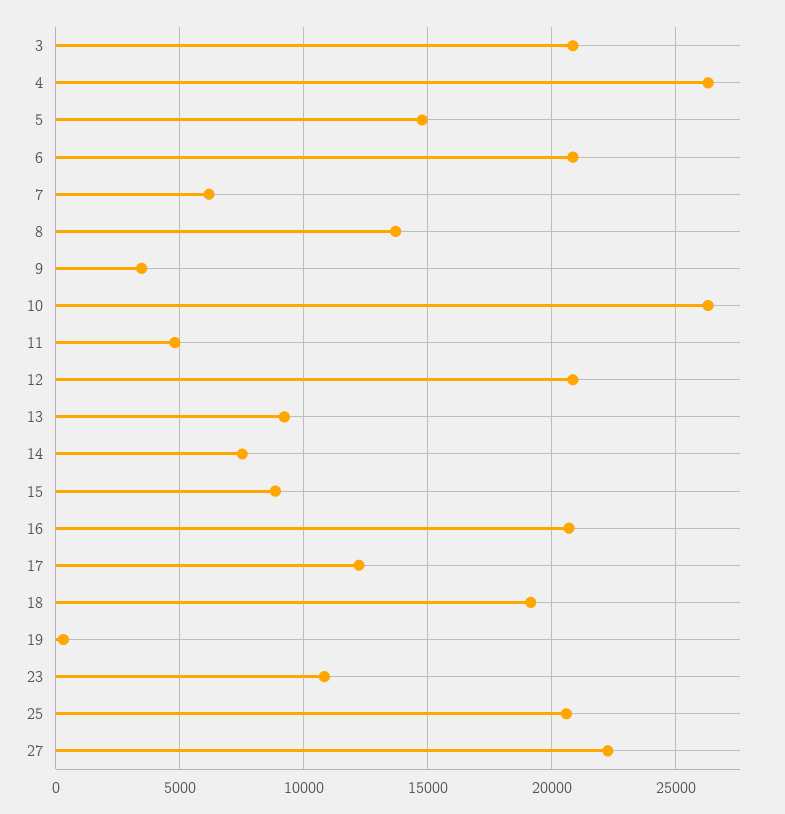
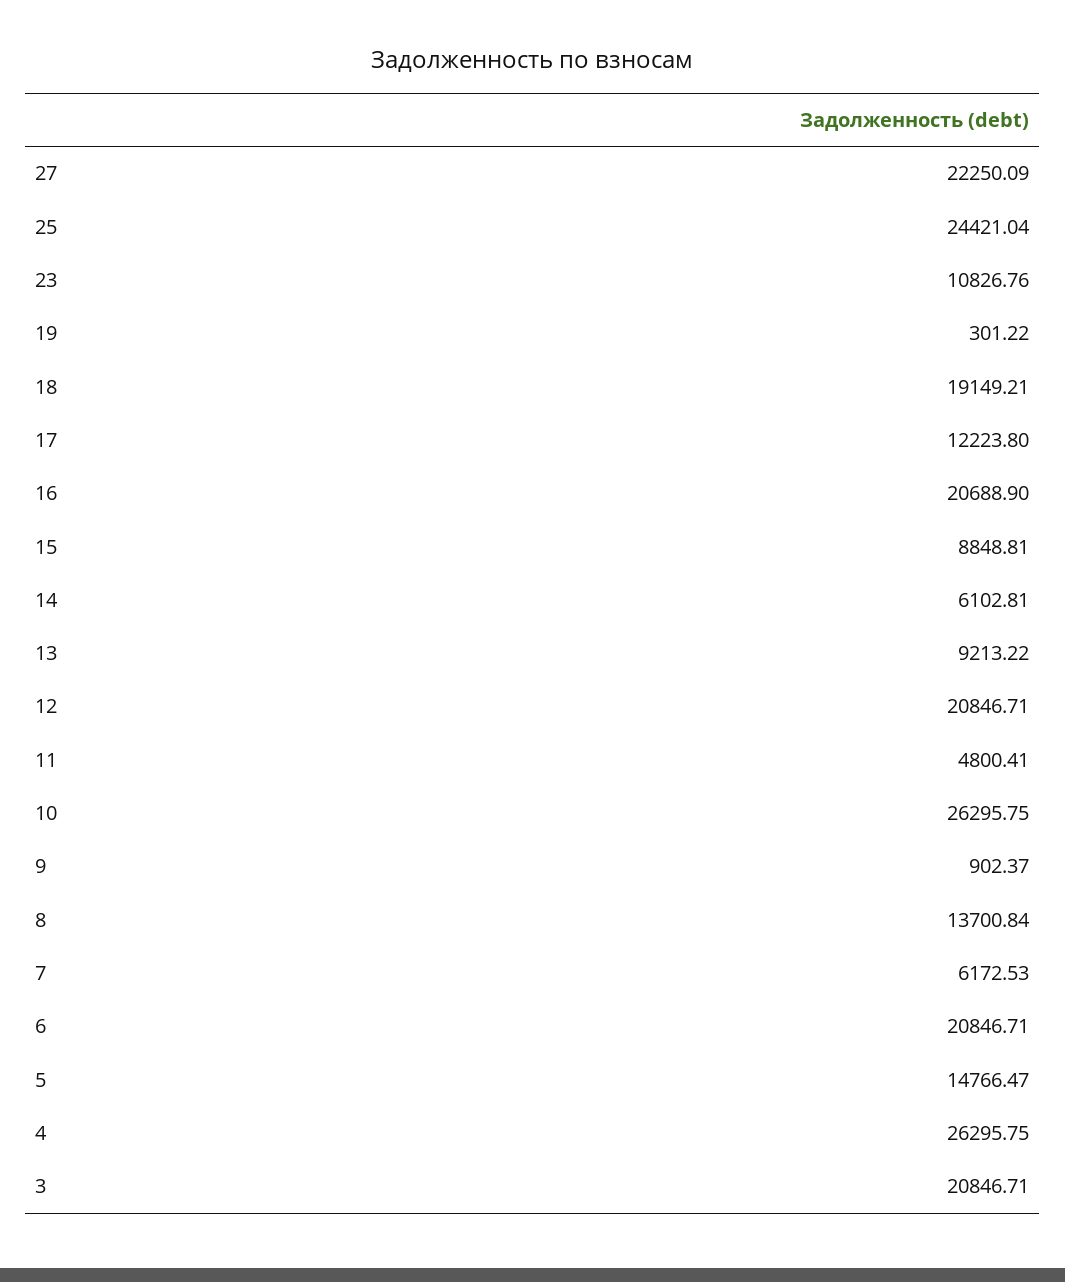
  {
    "3": 20846.71,
    "4": 26295.75,
    "5": 14766.47,
    "6": 20846.71,
    "7": 6172.53,
    "8": 13700.84,
-   "9": 3500,
+   "9": 902.37,
    "10": 26295.75,
    "11": 4800.41,
    "12": 20846.71,
    "13": 9213.22,
-   "14": 7500,
+   "14": 6102.81,
    "15": 8848.81,
    "16": 20688.9,
    "17": 12223.8,
    "18": 19149.21,
    "19": 301.22,
    "23": 10826.76,
-   "25": 20500,
+   "25": 24421.04,
    "27": 22250.09
  }

